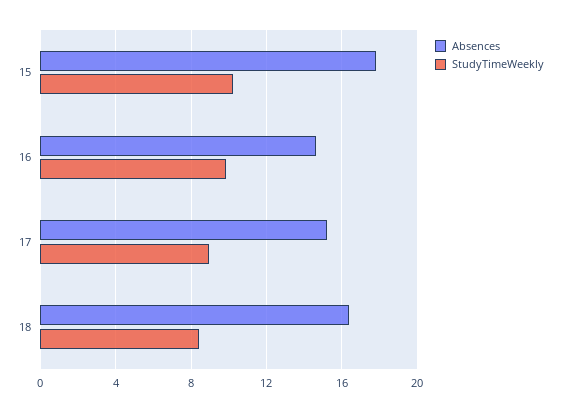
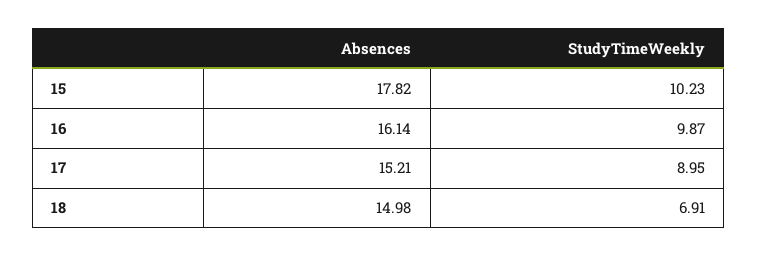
  {
    "Absences": {
      "15": 17.82,
-     "16": 14.5,
+     "16": 16.14,
      "17": 15.21,
-     "18": 16.5
+     "18": 14.98
    },
    "StudyTimeWeekly": {
      "15": 10.23,
      "16": 9.87,
      "17": 8.95,
-     "18": 8.5
+     "18": 6.91
    }
  }

